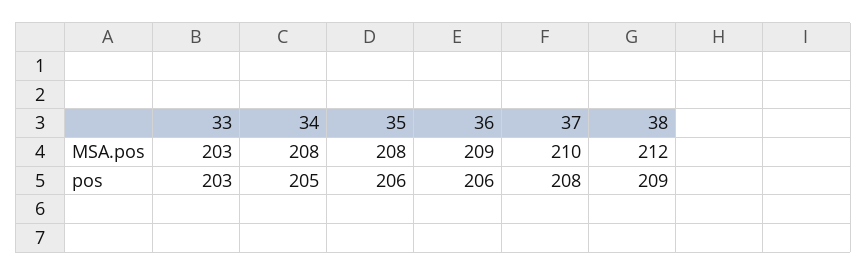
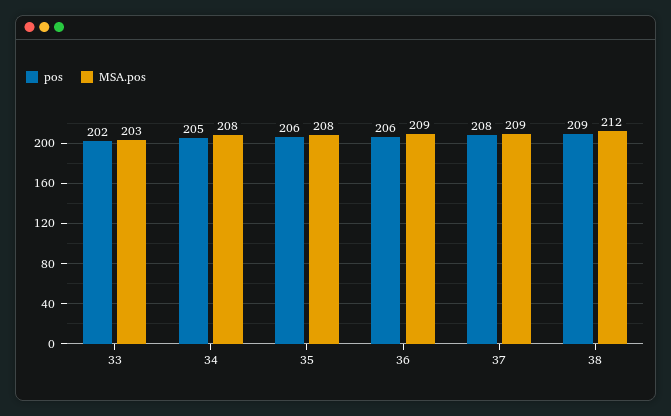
  {
    "MSA.pos": {
      "33": 203,
      "34": 208,
      "35": 208,
      "36": 209,
-     "37": 210,
+     "37": 209,
      "38": 212
    },
    "pos": {
-     "33": 203,
+     "33": 202,
      "34": 205,
      "35": 206,
      "36": 206,
      "37": 208,
      "38": 209
    }
  }

